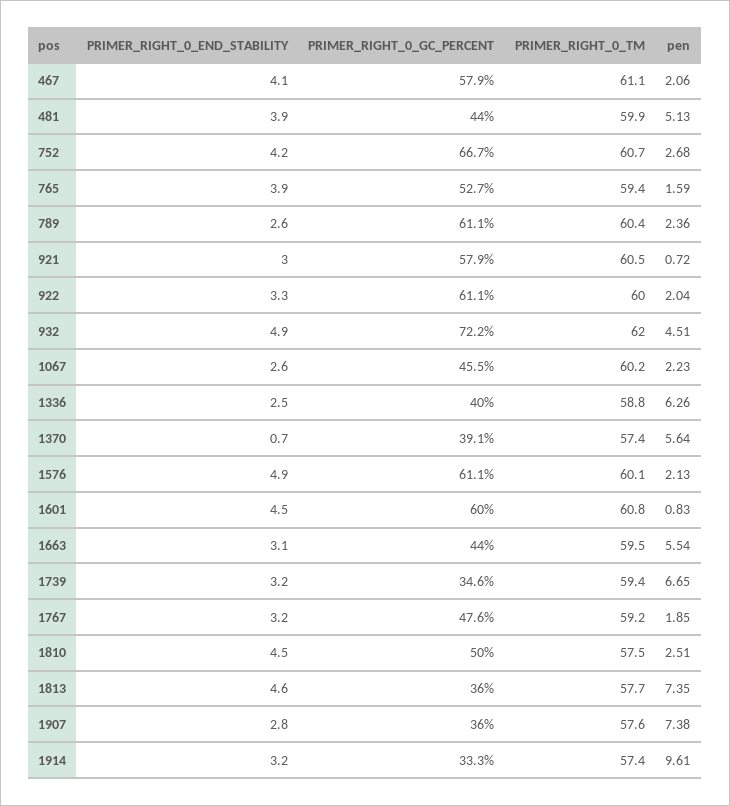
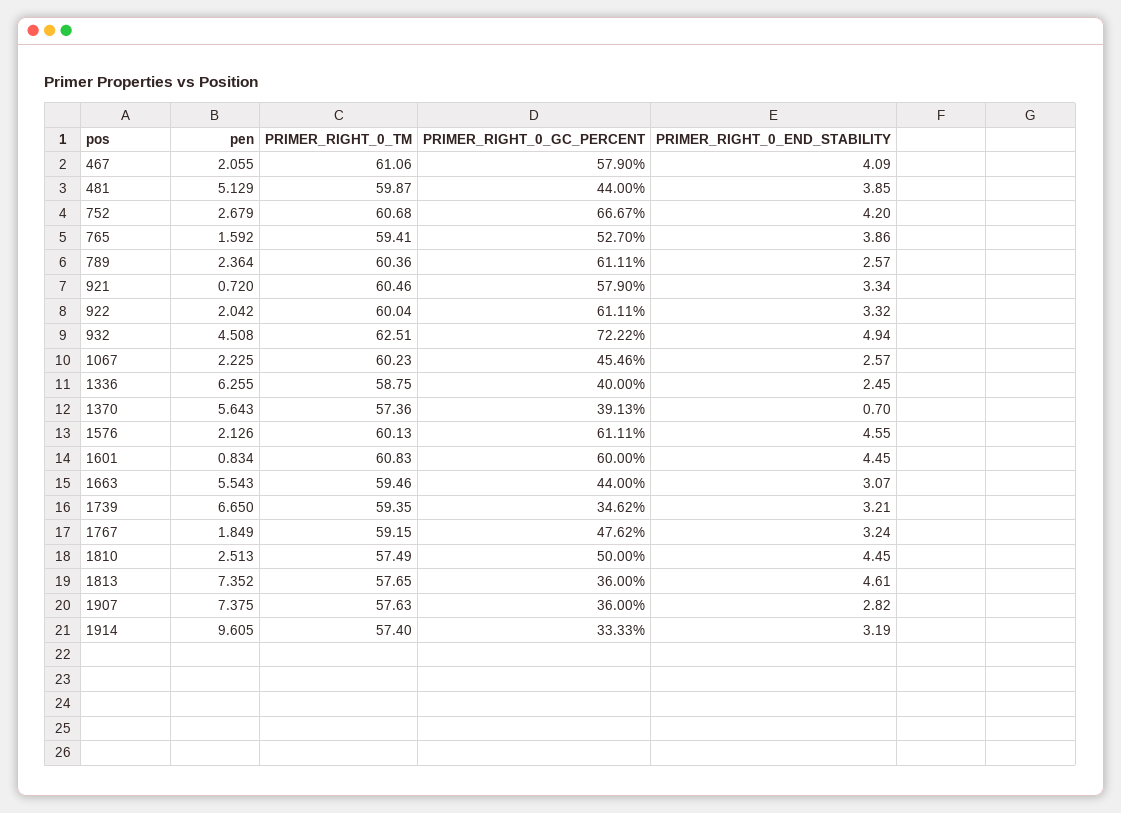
  {
    "PRIMER_RIGHT_0_END_STABILITY": {
      "467": 4.09,
      "481": 3.85,
      "752": 4.2,
      "765": 3.86,
      "789": 2.57,
-     "921": 3,
+     "921": 3.34,
      "922": 3.32,
      "932": 4.94,
      "1067": 2.57,
      "1336": 2.45,
      "1370": 0.7,
-     "1576": 4.9,
+     "1576": 4.55,
      "1601": 4.45,
      "1663": 3.07,
      "1739": 3.21,
      "1767": 3.24,
      "1810": 4.45,
      "1813": 4.61,
      "1907": 2.82,
      "1914": 3.19
    },
    "PRIMER_RIGHT_0_GC_PERCENT": {
      "467": 57.9,
      "481": 44,
      "752": 66.67,
      "765": 52.7,
      "789": 61.11,
      "921": 57.9,
      "922": 61.11,
      "932": 72.22,
      "1067": 45.46,
      "1336": 40,
      "1370": 39.13,
      "1576": 61.11,
      "1601": 60,
      "1663": 44,
      "1739": 34.62,
      "1767": 47.62,
      "1810": 50,
      "1813": 36,
      "1907": 36,
      "1914": 33.33
    },
    "PRIMER_RIGHT_0_TM": {
      "467": 61.06,
      "481": 59.87,
      "752": 60.68,
      "765": 59.41,
      "789": 60.36,
      "921": 60.46,
      "922": 60.04,
-     "932": 62,
+     "932": 62.51,
      "1067": 60.23,
      "1336": 58.75,
      "1370": 57.36,
      "1576": 60.13,
      "1601": 60.83,
      "1663": 59.46,
      "1739": 59.35,
      "1767": 59.15,
      "1810": 57.49,
      "1813": 57.65,
      "1907": 57.63,
      "1914": 57.4
    },
    "pen": {
      "467": 2.055,
      "481": 5.129,
      "752": 2.679,
      "765": 1.592,
      "789": 2.364,
      "921": 0.72,
      "922": 2.042,
      "932": 4.508,
      "1067": 2.225,
      "1336": 6.255,
      "1370": 5.643,
      "1576": 2.126,
      "1601": 0.834,
      "1663": 5.543,
      "1739": 6.65,
      "1767": 1.849,
      "1810": 2.513,
      "1813": 7.352,
      "1907": 7.375,
      "1914": 9.605
    }
  }

